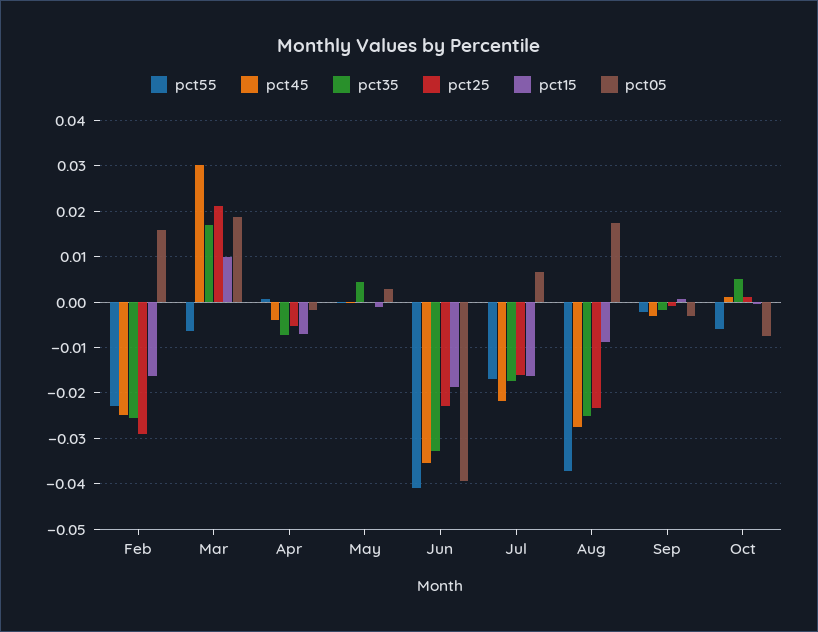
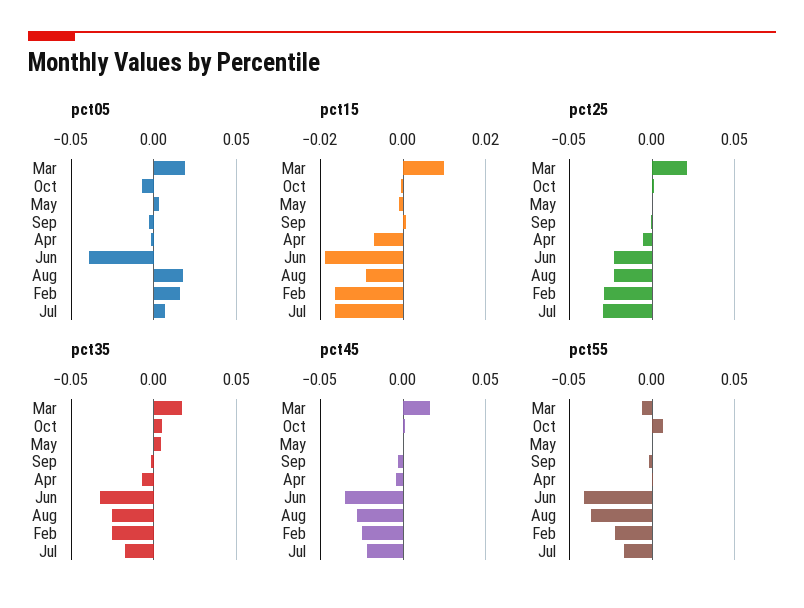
  {
    "pct55": {
      "Feb": -0.022,
      "Mar": -0.006,
      "Apr": 0,
      "May": 0,
      "Jun": -0.042,
      "Jul": -0.018,
      "Aug": -0.038,
      "Sep": -0.002,
-     "Oct": -0.006
+     "Oct": 0.005
    },
    "pct45": {
      "Feb": -0.024,
-     "Mar": 0.03,
+     "Mar": 0.015,
      "Apr": -0.004,
      "May": 0,
      "Jun": -0.036,
      "Jul": -0.022,
      "Aug": -0.028,
      "Sep": -0.004,
      "Oct": 0.002
    },
    "pct35": {
      "Feb": -0.026,
      "Mar": 0.016,
      "Apr": -0.008,
      "May": 0.004,
      "Jun": -0.032,
      "Jul": -0.018,
      "Aug": -0.026,
      "Sep": -0.002,
      "Oct": 0.006
    },
    "pct25": {
      "Feb": -0.03,
      "Mar": 0.022,
      "Apr": -0.006,
      "May": 0,
      "Jun": -0.022,
-     "Jul": -0.016,
+     "Jul": -0.03,
      "Aug": -0.024,
      "Sep": 0,
      "Oct": 0.002
    },
    "pct15": {
      "Feb": -0.016,
      "Mar": 0.01,
      "Apr": -0.008,
      "May": -0.002,
      "Jun": -0.018,
      "Jul": -0.016,
      "Aug": -0.008,
      "Sep": 0,
      "Oct": 0
    },
    "pct05": {
      "Feb": 0.016,
      "Mar": 0.018,
      "Apr": -0.002,
      "May": 0.002,
      "Jun": -0.04,
      "Jul": 0.006,
      "Aug": 0.018,
      "Sep": -0.004,
      "Oct": -0.008
    }
  }

